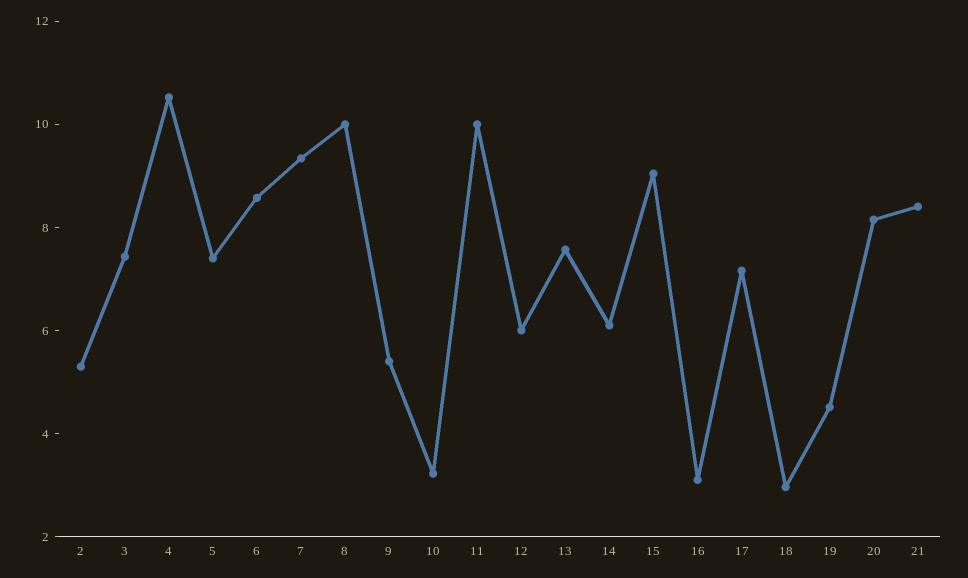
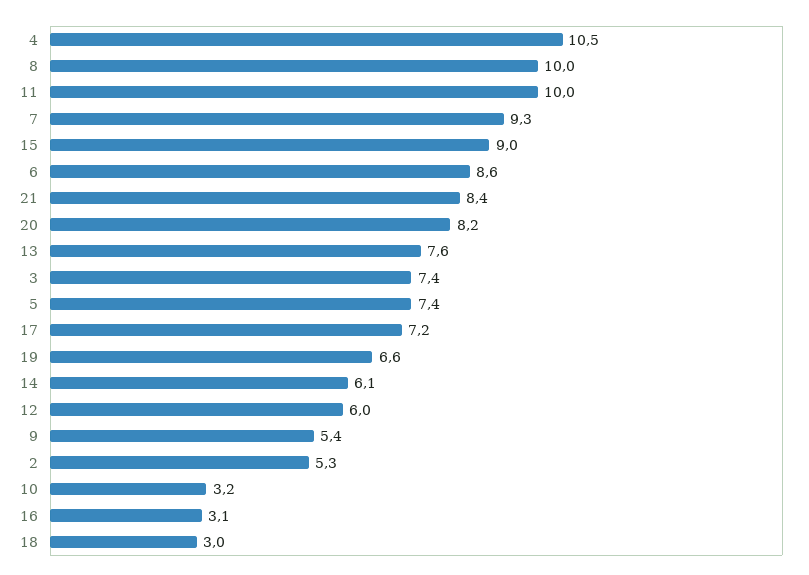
  {
    "2": 5.3,
    "3": 7.4,
    "4": 10.5,
    "5": 7.4,
    "6": 8.6,
    "7": 9.3,
    "8": 10,
    "9": 5.4,
    "10": 3.2,
    "11": 10,
    "12": 6,
    "13": 7.6,
    "14": 6.1,
    "15": 9,
    "16": 3.1,
    "17": 7.2,
    "18": 3,
-   "19": 4.5,
+   "19": 6.6,
    "20": 8.2,
    "21": 8.4
  }

